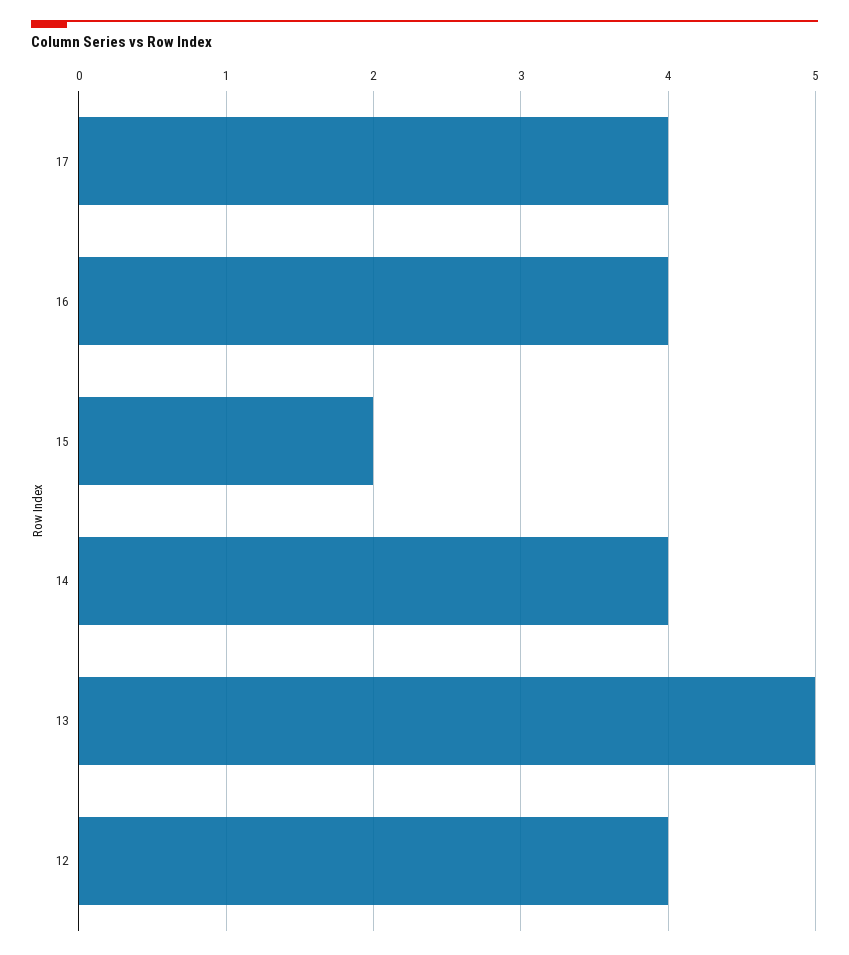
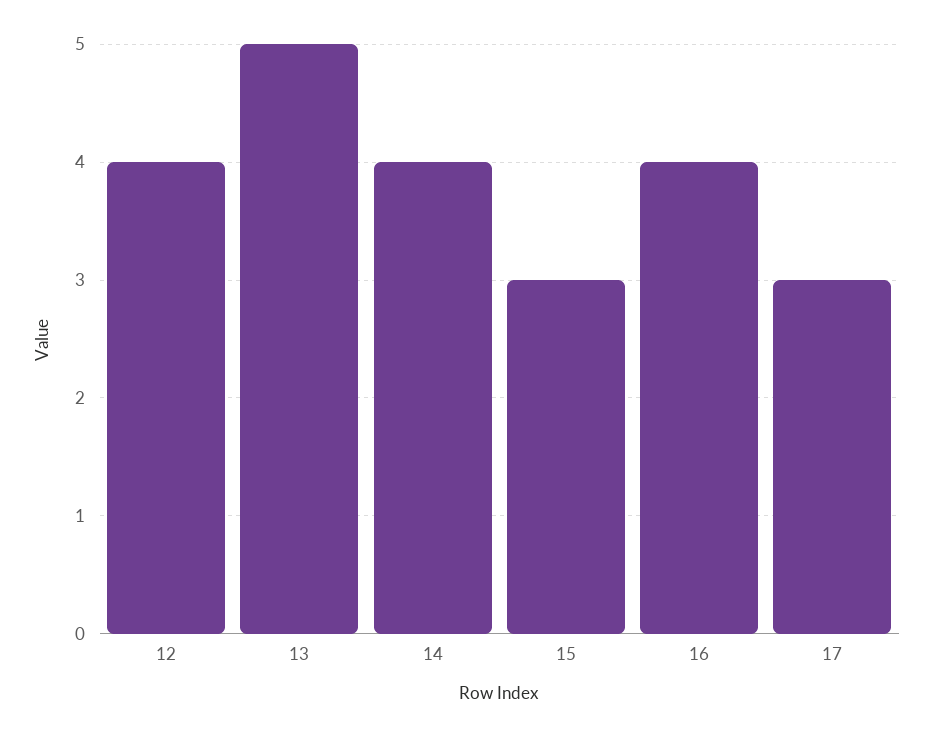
  {
-   "17": 4,
+   "17": 3,
    "16": 4,
-   "15": 2,
+   "15": 3,
    "14": 4,
    "13": 5,
    "12": 4
  }

